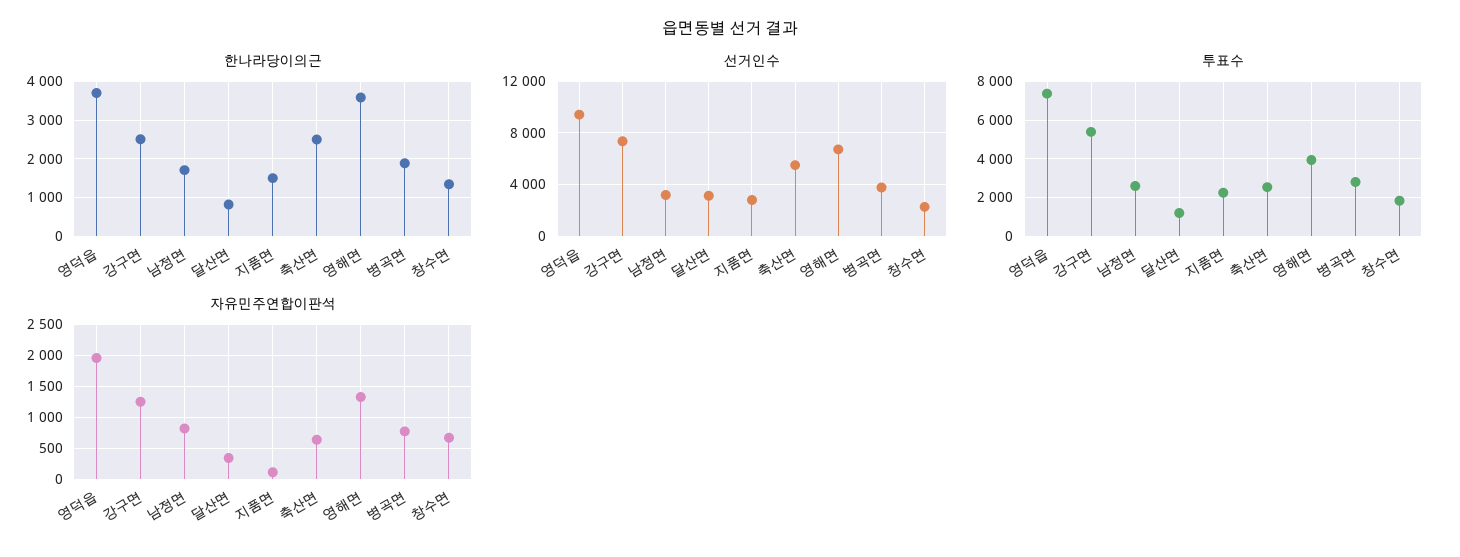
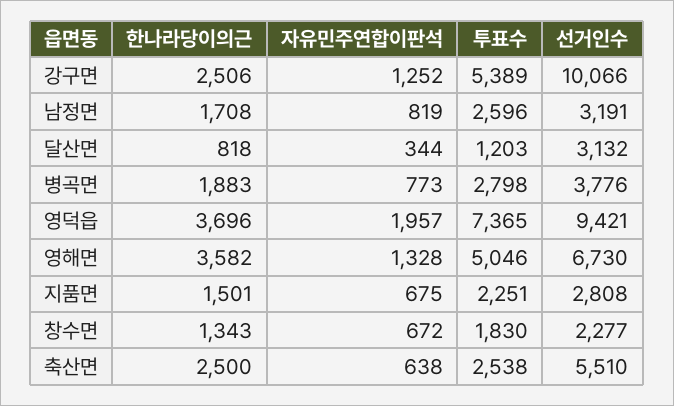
  {
    "한나라당이의근": {
      "영덕읍": 3696,
      "강구면": 2506,
      "남정면": 1708,
      "달산면": 818,
      "지품면": 1501,
      "축산면": 2500,
      "영해면": 3582,
      "병곡면": 1883,
      "창수면": 1343
    },
    "선거인수": {
      "영덕읍": 9421,
-     "강구면": 7500,
+     "강구면": 10066,
      "남정면": 3191,
      "달산면": 3132,
      "지품면": 2808,
      "축산면": 5510,
      "영해면": 6730,
      "병곡면": 3776,
      "창수면": 2277
    },
    "투표수": {
      "영덕읍": 7365,
      "강구면": 5389,
      "남정면": 2596,
      "달산면": 1203,
      "지품면": 2251,
      "축산면": 2538,
-     "영해면": 4000,
+     "영해면": 5046,
      "병곡면": 2798,
      "창수면": 1830
    },
    "자유민주연합이판석": {
      "영덕읍": 1957,
      "강구면": 1252,
      "남정면": 819,
      "달산면": 344,
-     "지품면": 100,
+     "지품면": 675,
      "축산면": 638,
      "영해면": 1328,
      "병곡면": 773,
      "창수면": 672
    }
  }

